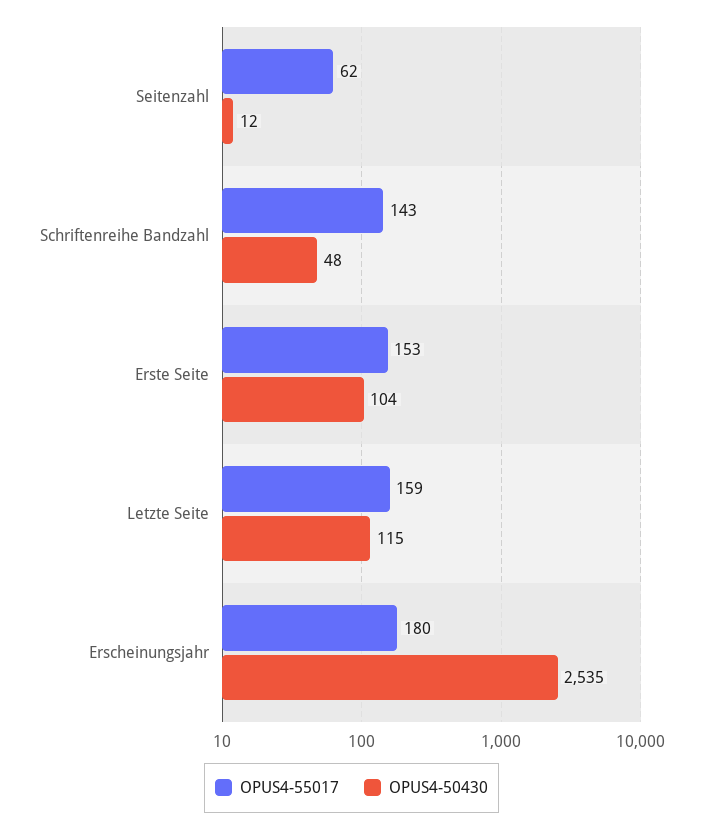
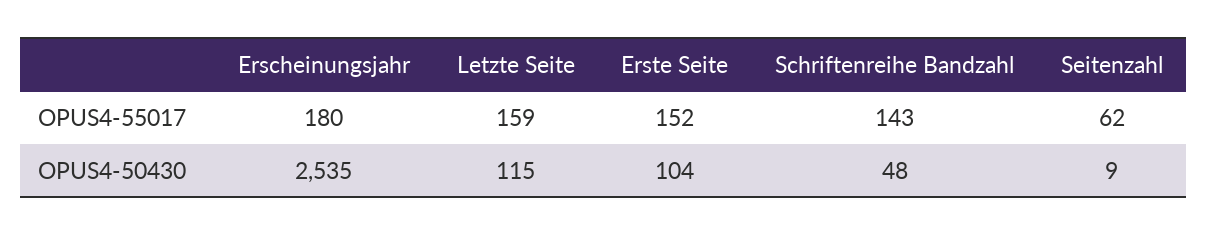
  {
    "OPUS4-55017": {
      "Seitenzahl": 62,
      "Schriftenreihe Bandzahl": 143,
-     "Erste Seite": 153,
+     "Erste Seite": 152,
      "Letzte Seite": 159,
      "Erscheinungsjahr": 180
    },
    "OPUS4-50430": {
-     "Seitenzahl": 12,
+     "Seitenzahl": 9,
      "Schriftenreihe Bandzahl": 48,
      "Erste Seite": 104,
      "Letzte Seite": 115,
      "Erscheinungsjahr": 2535
    }
  }

